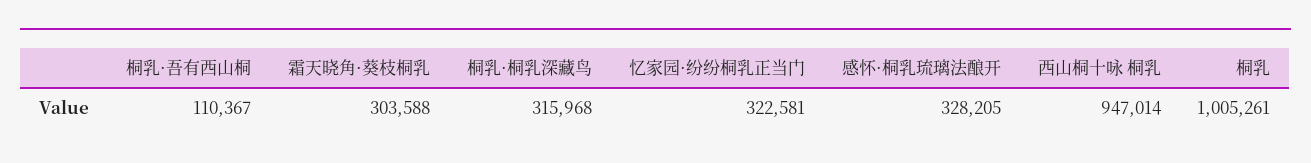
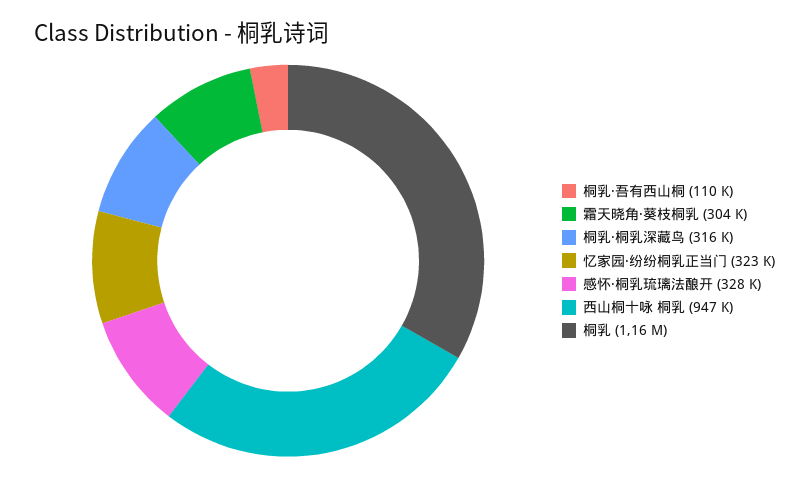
  {
    "桐乳·吾有西山桐": 110367,
    "霜天晓角·葵枝桐乳": 303588,
    "桐乳·桐乳深藏鸟": 315968,
    "忆家园·纷纷桐乳正当门": 322581,
    "感怀·桐乳琉璃法酿开": 328205,
    "西山桐十咏 桐乳": 947014,
-   "桐乳": 1005261
+   "桐乳": 1160000
  }

